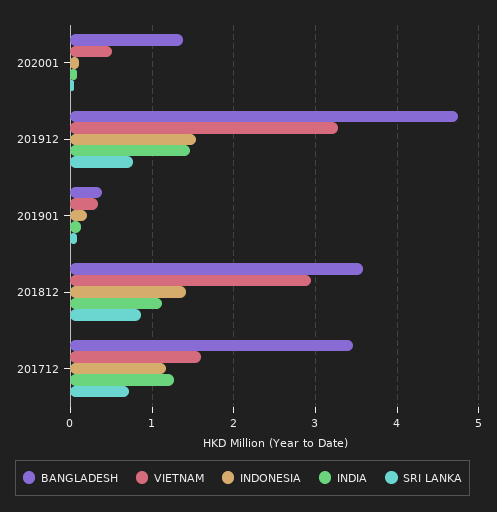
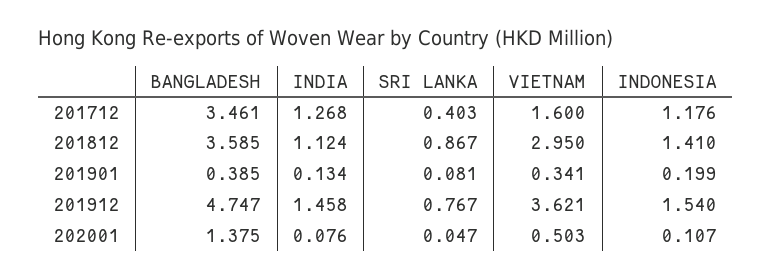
  {
    "BANGLADESH": {
      "202001": 1.375,
      "201912": 4.747,
      "201901": 0.385,
      "201812": 3.585,
      "201712": 3.461
    },
    "VIETNAM": {
      "202001": 0.503,
-     "201912": 3.3,
+     "201912": 3.621,
      "201901": 0.341,
      "201812": 2.95,
      "201712": 1.6
    },
    "INDONESIA": {
      "202001": 0.107,
      "201912": 1.54,
      "201901": 0.199,
      "201812": 1.41,
      "201712": 1.176
    },
    "INDIA": {
      "202001": 0.076,
      "201912": 1.458,
      "201901": 0.134,
      "201812": 1.124,
      "201712": 1.268
    },
    "SRI LANKA": {
      "202001": 0.047,
      "201912": 0.767,
      "201901": 0.081,
      "201812": 0.867,
-     "201712": 0.7
+     "201712": 0.403
    }
  }

